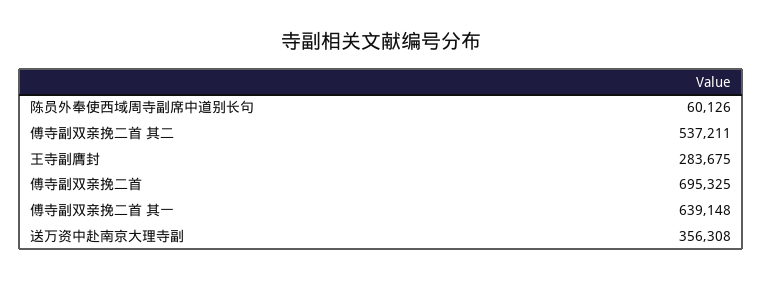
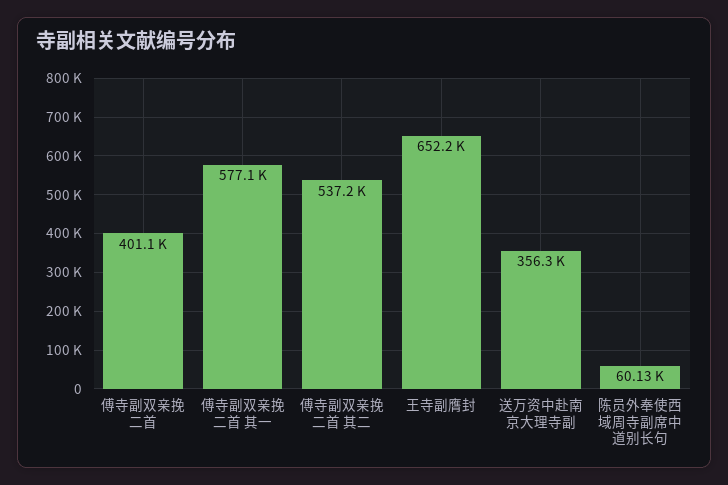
  {
    "陈员外奉使西域周寺副席中道别长句": 60126,
    "傅寺副双亲挽二首 其二": 537211,
-   "王寺副膺封": 283675,
+   "王寺副膺封": 652200,
-   "傅寺副双亲挽二首": 695325,
+   "傅寺副双亲挽二首": 401100,
-   "傅寺副双亲挽二首 其一": 639148,
+   "傅寺副双亲挽二首 其一": 577100,
    "送万资中赴南京大理寺副": 356308
  }

